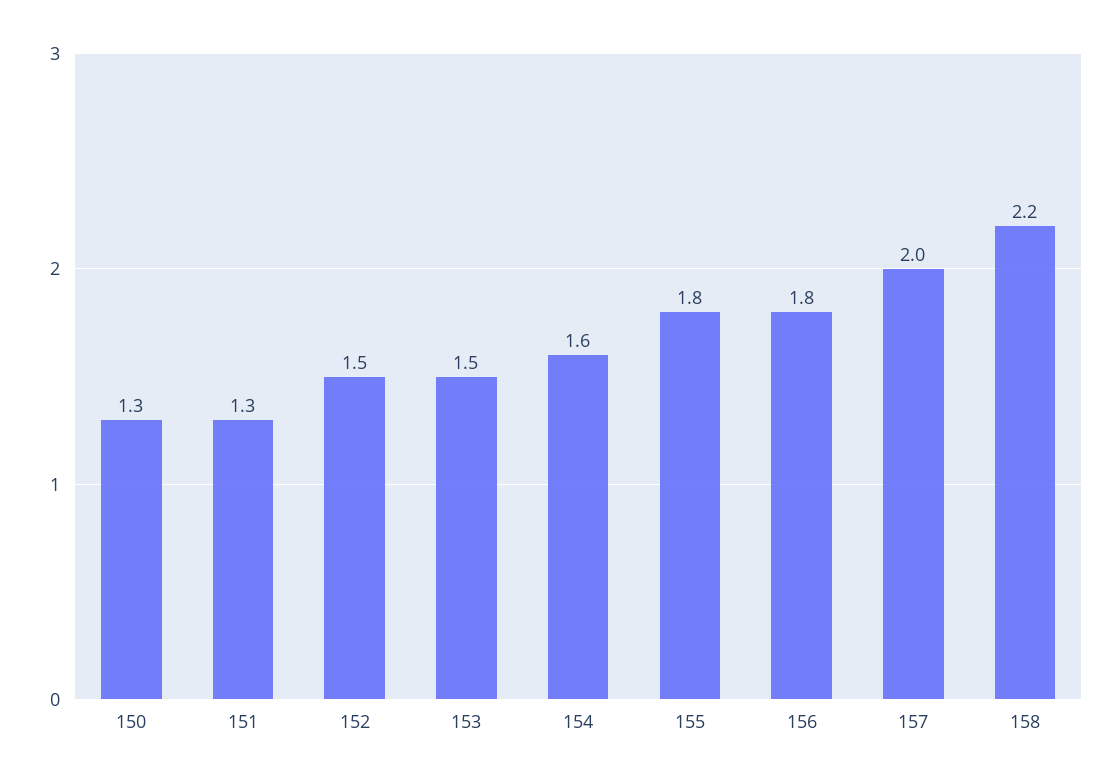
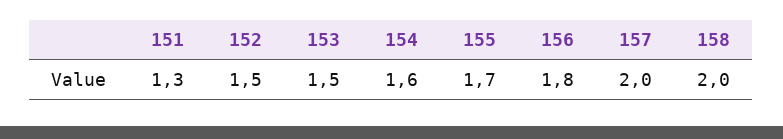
  {
-   "150": 1.3,
    "151": 1.3,
    "152": 1.5,
    "153": 1.5,
    "154": 1.6,
-   "155": 1.8,
+   "155": 1.7,
    "156": 1.8,
    "157": 2,
-   "158": 2.2
+   "158": 2
  }

